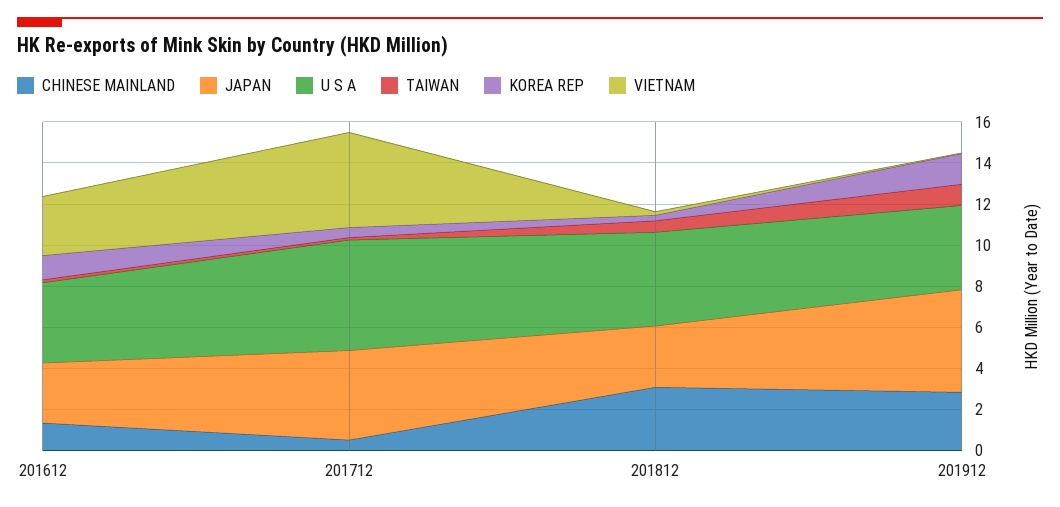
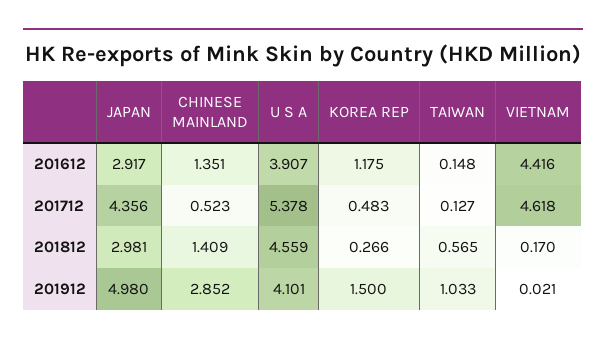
  {
    "CHINESE MAINLAND": {
      "201612": 1.351,
      "201712": 0.523,
-     "201812": 3,
+     "201812": 1.409,
      "201912": 2.852
    },
    "JAPAN": {
      "201612": 2.917,
      "201712": 4.356,
      "201812": 2.981,
      "201912": 4.98
    },
    "U S A": {
      "201612": 3.907,
      "201712": 5.378,
      "201812": 4.559,
      "201912": 4.101
    },
    "TAIWAN": {
      "201612": 0.148,
      "201712": 0.127,
      "201812": 0.565,
      "201912": 1.033
    },
    "KOREA REP": {
      "201612": 1.175,
      "201712": 0.483,
      "201812": 0.266,
      "201912": 1.5
    },
    "VIETNAM": {
-     "201612": 3,
+     "201612": 4.416,
      "201712": 4.618,
      "201812": 0.17,
      "201912": 0.021
    }
  }

